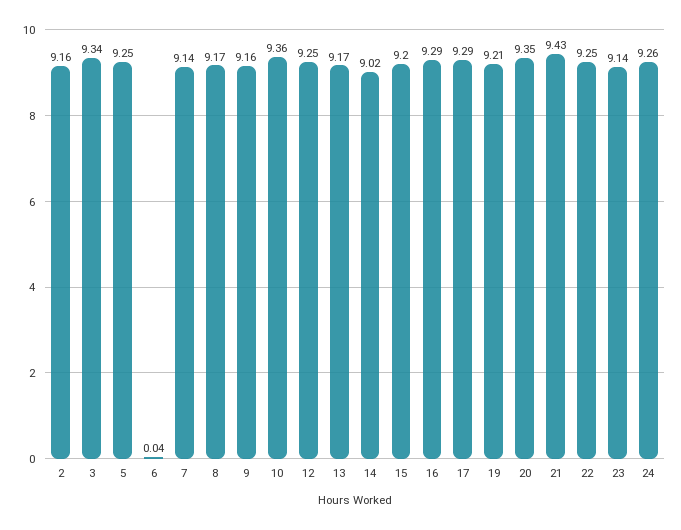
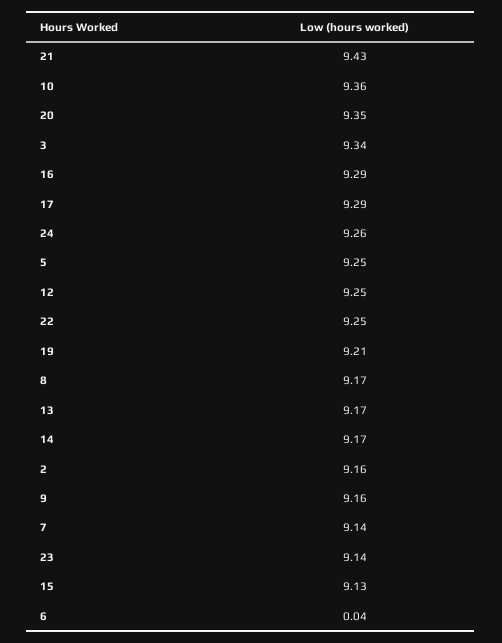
  {
    "2": 9.16,
    "3": 9.34,
    "5": 9.25,
    "6": 0.04,
    "7": 9.14,
    "8": 9.17,
    "9": 9.16,
    "10": 9.36,
    "12": 9.25,
    "13": 9.17,
-   "14": 9.02,
+   "14": 9.17,
-   "15": 9.2,
+   "15": 9.13,
    "16": 9.29,
    "17": 9.29,
    "19": 9.21,
    "20": 9.35,
    "21": 9.43,
    "22": 9.25,
    "23": 9.14,
    "24": 9.26
  }

